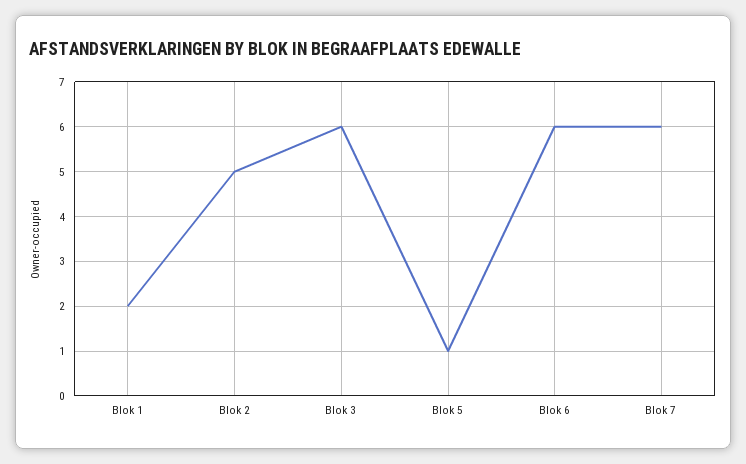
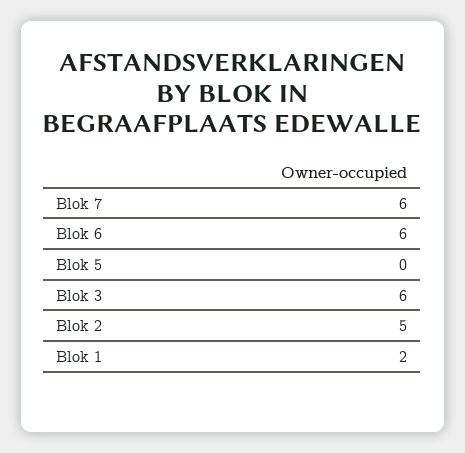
  {
    "Blok 1": 2,
    "Blok 2": 5,
    "Blok 3": 6,
-   "Blok 5": 1,
+   "Blok 5": 0,
    "Blok 6": 6,
    "Blok 7": 6
  }

